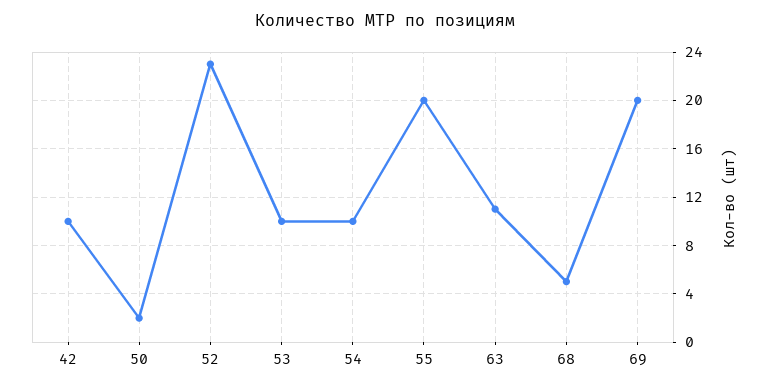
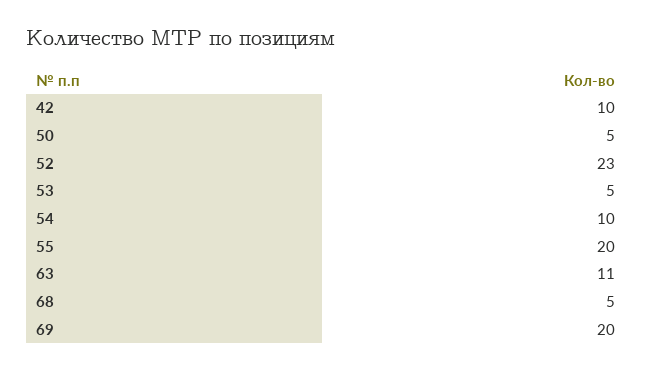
  {
    "42": 10,
-   "50": 2,
+   "50": 5,
    "52": 23,
-   "53": 10,
+   "53": 5,
    "54": 10,
    "55": 20,
    "63": 11,
    "68": 5,
    "69": 20
  }

